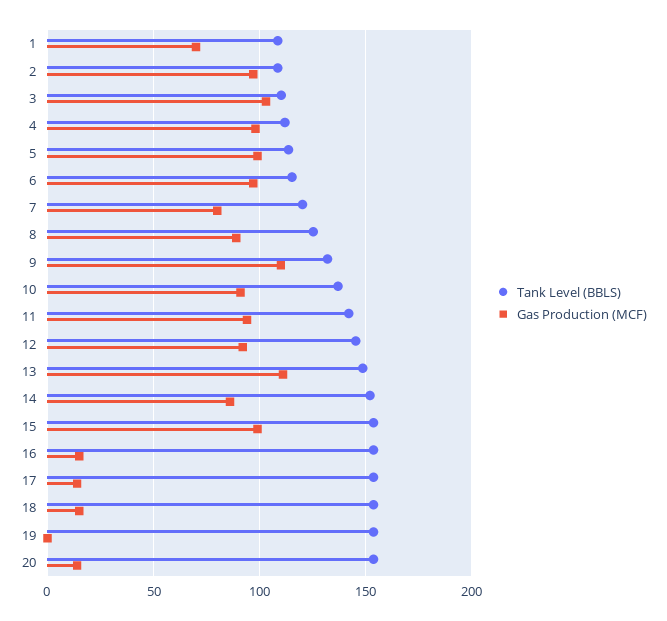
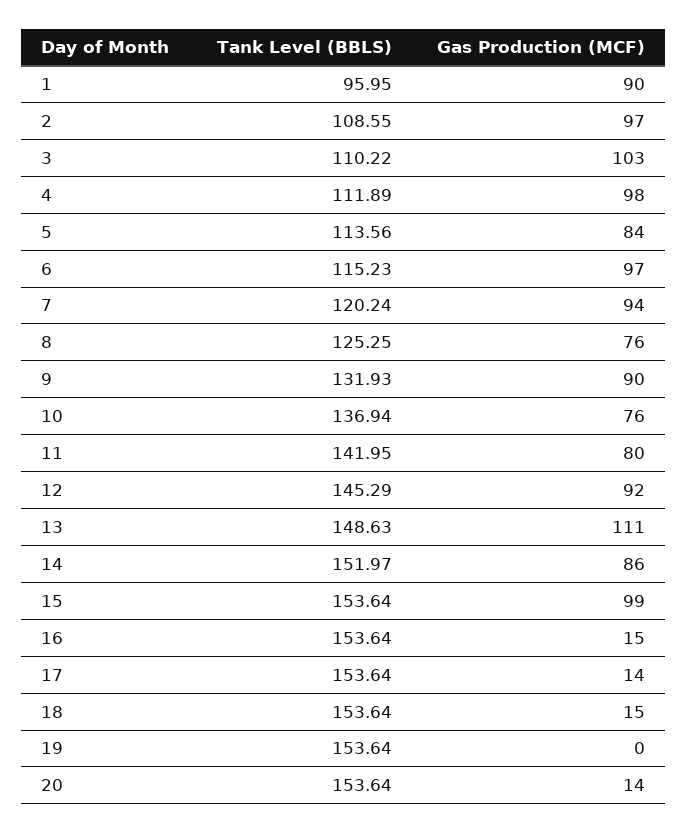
  {
    "Tank Level (BBLS)": {
-     "1": 110,
+     "1": 95.95,
      "2": 108.55,
      "3": 110.22,
      "4": 111.89,
      "5": 113.56,
      "6": 115.23,
      "7": 120.24,
      "8": 125.25,
      "9": 131.93,
      "10": 136.94,
      "11": 141.95,
      "12": 145.29,
      "13": 148.63,
      "14": 151.97,
      "15": 153.64,
      "16": 153.64,
      "17": 153.64,
      "18": 153.64,
      "19": 153.64,
      "20": 153.64
    },
    "Gas Production (MCF)": {
-     "1": 70,
+     "1": 90,
      "2": 97,
      "3": 103,
      "4": 98,
-     "5": 100,
+     "5": 84,
      "6": 97,
-     "7": 80,
+     "7": 94,
-     "8": 90,
+     "8": 76,
-     "9": 110,
+     "9": 90,
-     "10": 90,
+     "10": 76,
-     "11": 95,
+     "11": 80,
      "12": 92,
      "13": 111,
      "14": 86,
      "15": 99,
      "16": 15,
      "17": 14,
      "18": 15,
      "19": 0,
      "20": 14
    }
  }

